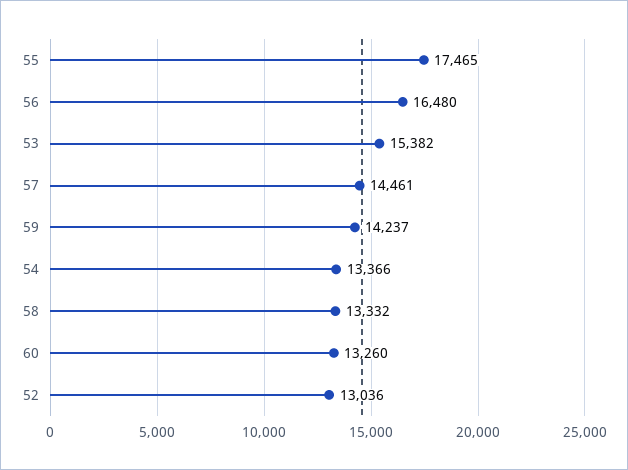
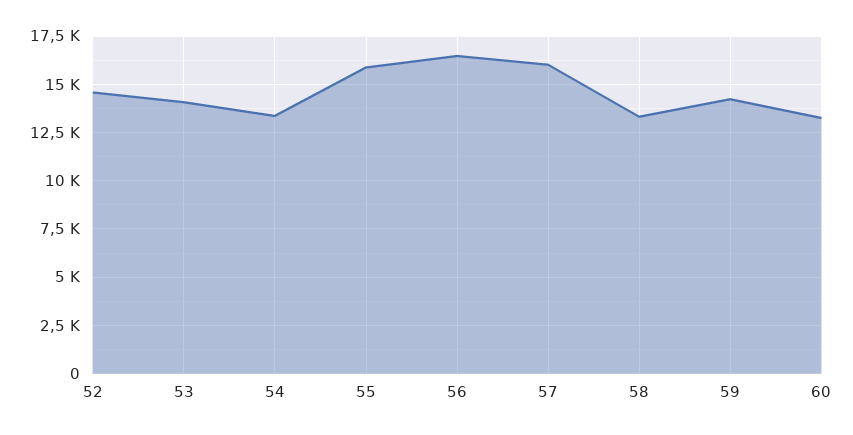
  {
-   "55": 17465,
+   "55": 16000,
    "56": 16480,
-   "53": 15382,
+   "53": 14000,
-   "57": 14461,
+   "57": 16000,
    "59": 14237,
    "54": 13366,
    "58": 13332,
    "60": 13260,
-   "52": 13036
+   "52": 14500
  }

